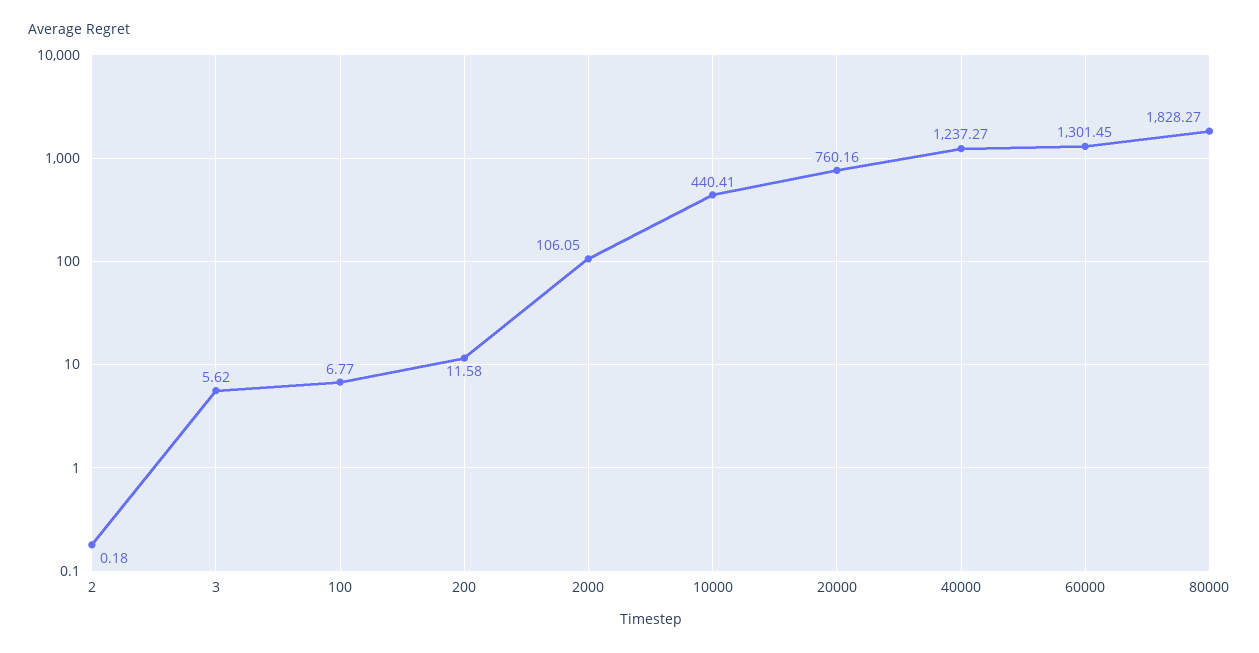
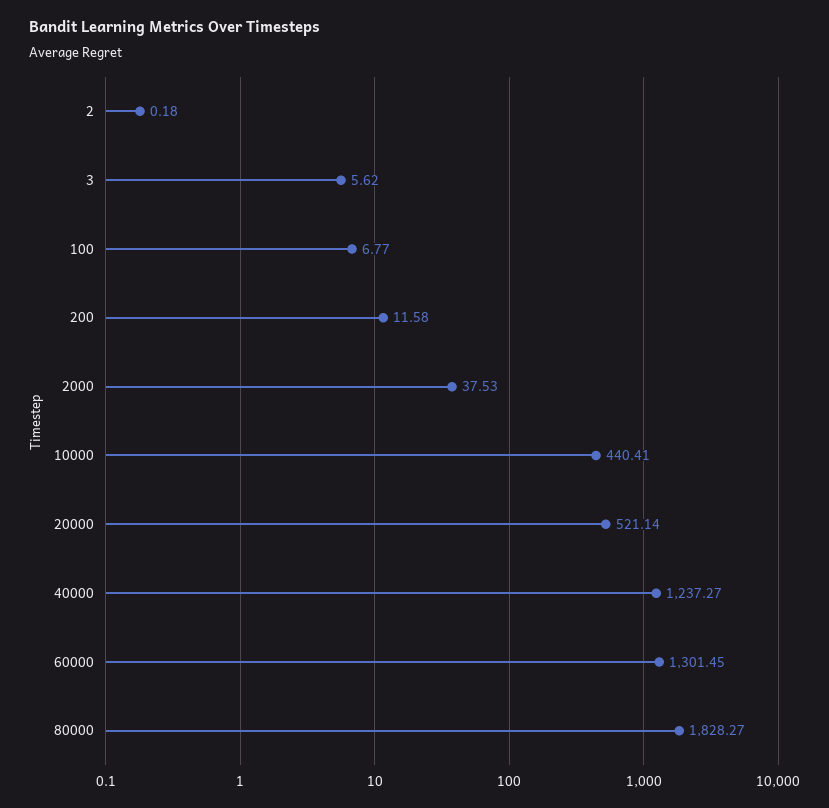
  {
    "2": 0.18,
    "3": 5.62,
    "100": 6.77,
    "200": 11.58,
-   "2000": 106.05,
+   "2000": 37.53,
    "10000": 440.41,
-   "20000": 760.16,
+   "20000": 521.14,
    "40000": 1237.27,
    "60000": 1301.45,
    "80000": 1828.27
  }

